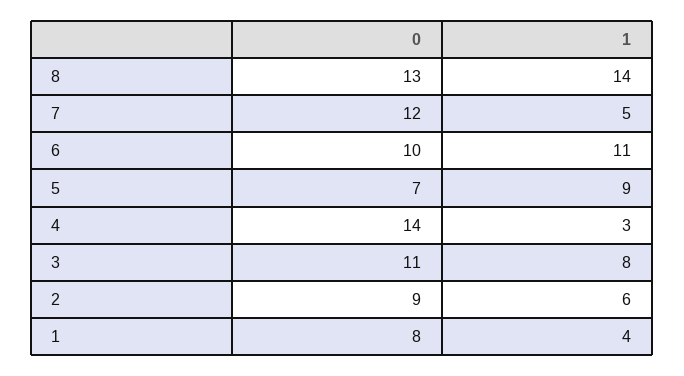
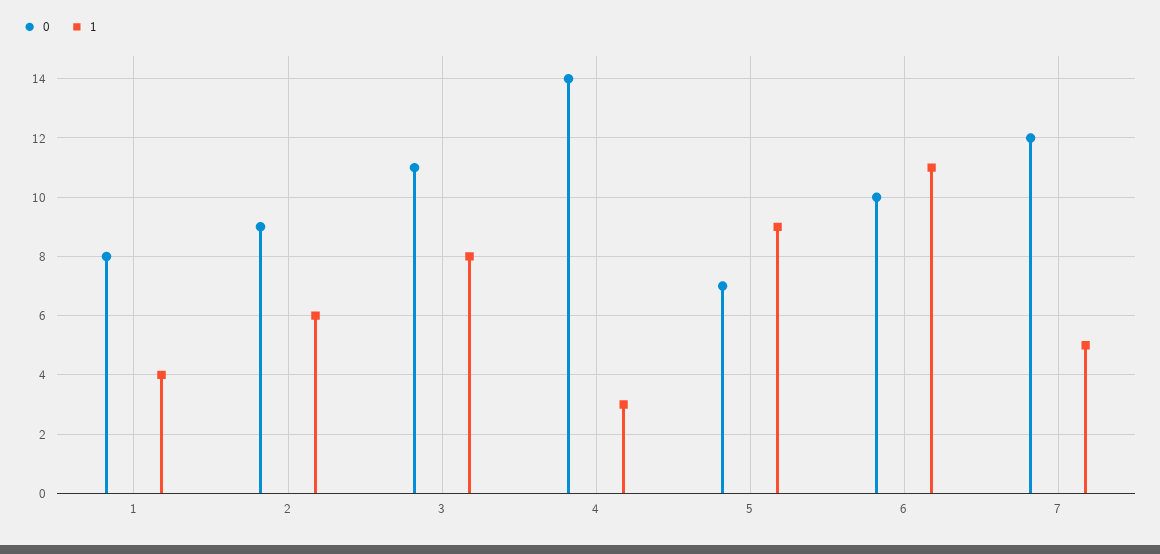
  {
    "0": {
-     "8": 13,
      "7": 12,
      "6": 10,
      "5": 7,
      "4": 14,
      "3": 11,
      "2": 9,
      "1": 8
    },
    "1": {
-     "8": 14,
      "7": 5,
      "6": 11,
      "5": 9,
      "4": 3,
      "3": 8,
      "2": 6,
      "1": 4
    }
  }

